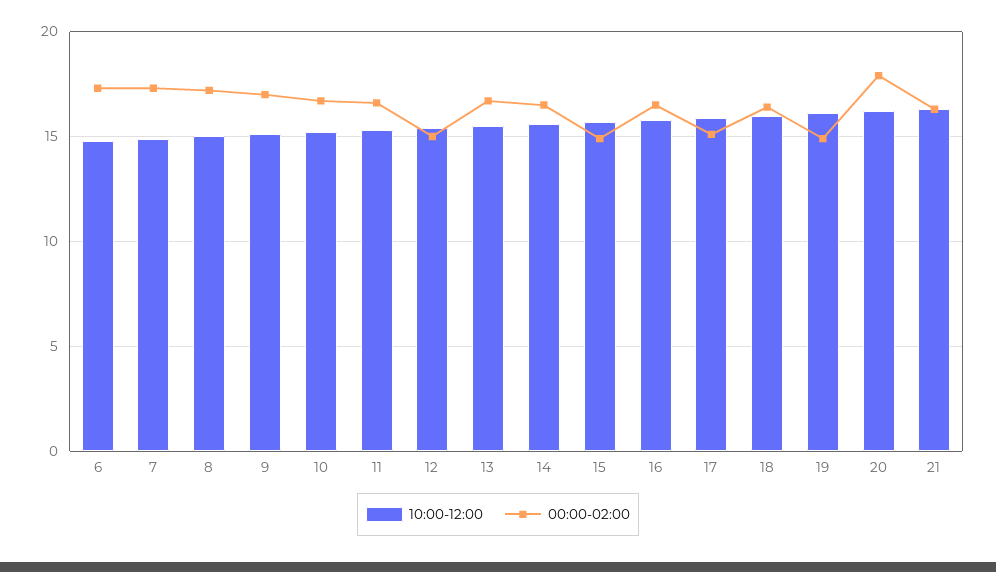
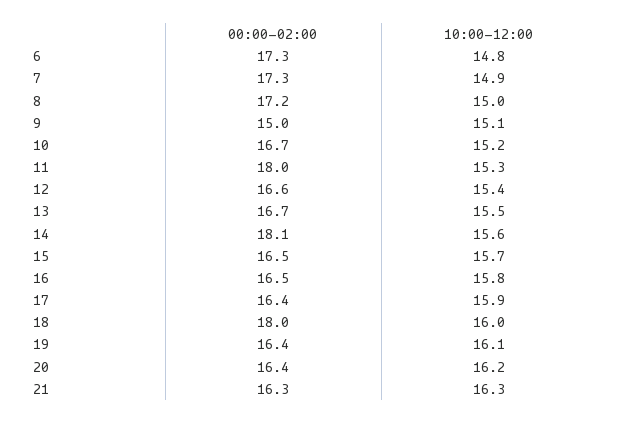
  {
    "10:00-12:00": {
      "6": 14.8,
      "7": 14.9,
      "8": 15,
      "9": 15.1,
      "10": 15.2,
      "11": 15.3,
      "12": 15.4,
      "13": 15.5,
      "14": 15.6,
      "15": 15.7,
      "16": 15.8,
      "17": 15.9,
      "18": 16,
      "19": 16.1,
      "20": 16.2,
      "21": 16.3
    },
    "00:00-02:00": {
      "6": 17.3,
      "7": 17.3,
      "8": 17.2,
-     "9": 17,
+     "9": 15,
      "10": 16.7,
-     "11": 16.5,
+     "11": 18,
-     "12": 15,
+     "12": 16.6,
      "13": 16.7,
-     "14": 16.5,
+     "14": 18.1,
-     "15": 15,
+     "15": 16.5,
      "16": 16.5,
-     "17": 15,
+     "17": 16.4,
-     "18": 16.5,
+     "18": 18,
-     "19": 15,
+     "19": 16.4,
-     "20": 18,
+     "20": 16.4,
      "21": 16.3
    }
  }

